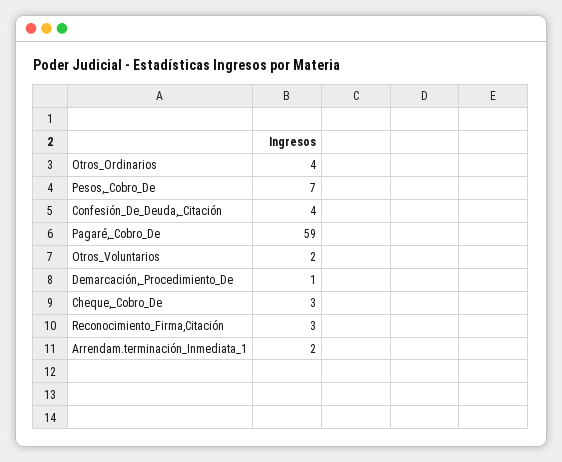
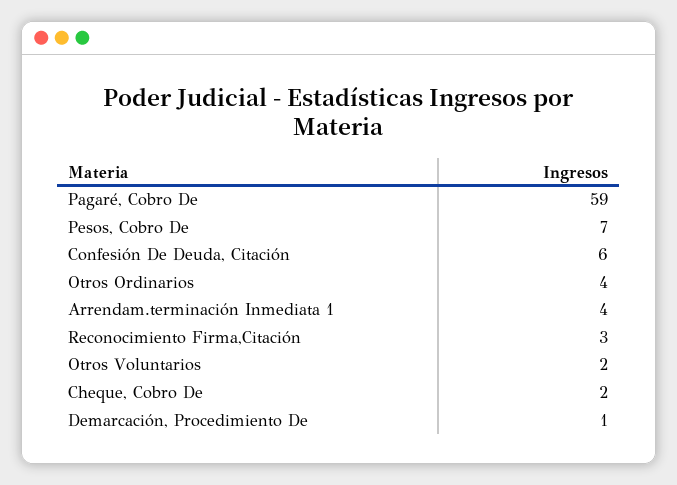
  {
    "Otros_Ordinarios": 4,
    "Pesos,_Cobro_De": 7,
-   "Confesión_De_Deuda,_Citación": 4,
+   "Confesión_De_Deuda,_Citación": 6,
    "Pagaré,_Cobro_De": 59,
    "Otros_Voluntarios": 2,
    "Demarcación,_Procedimiento_De": 1,
-   "Cheque,_Cobro_De": 3,
+   "Cheque,_Cobro_De": 2,
    "Reconocimiento_Firma,Citación": 3,
-   "Arrendam.terminación_Inmediata_1": 2
+   "Arrendam.terminación_Inmediata_1": 4
  }

